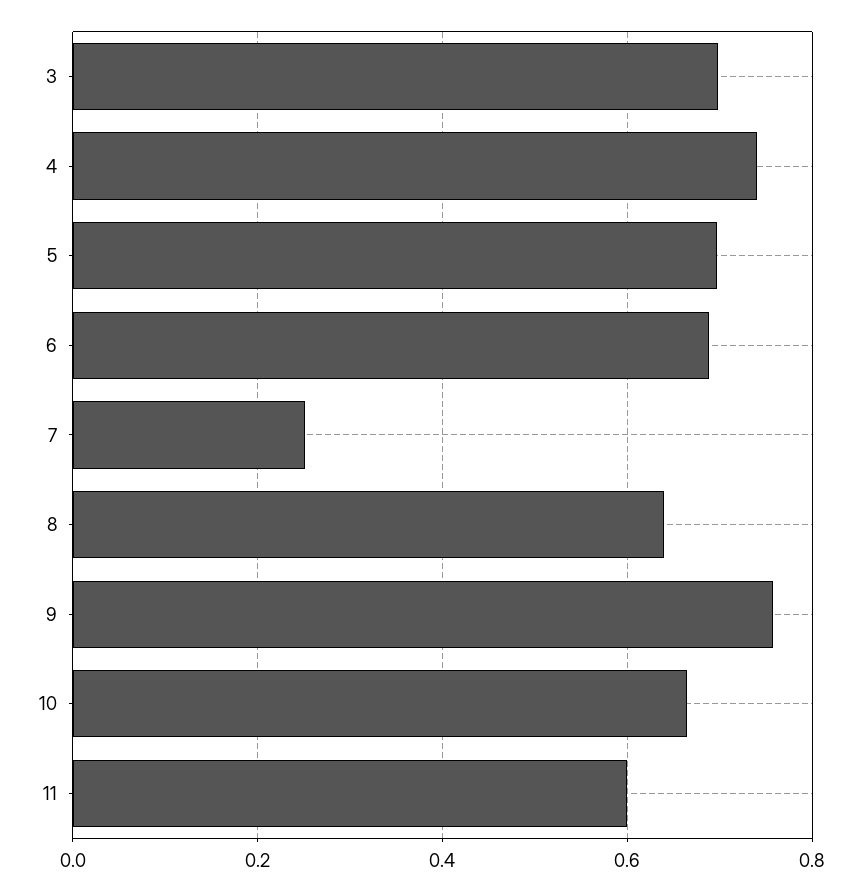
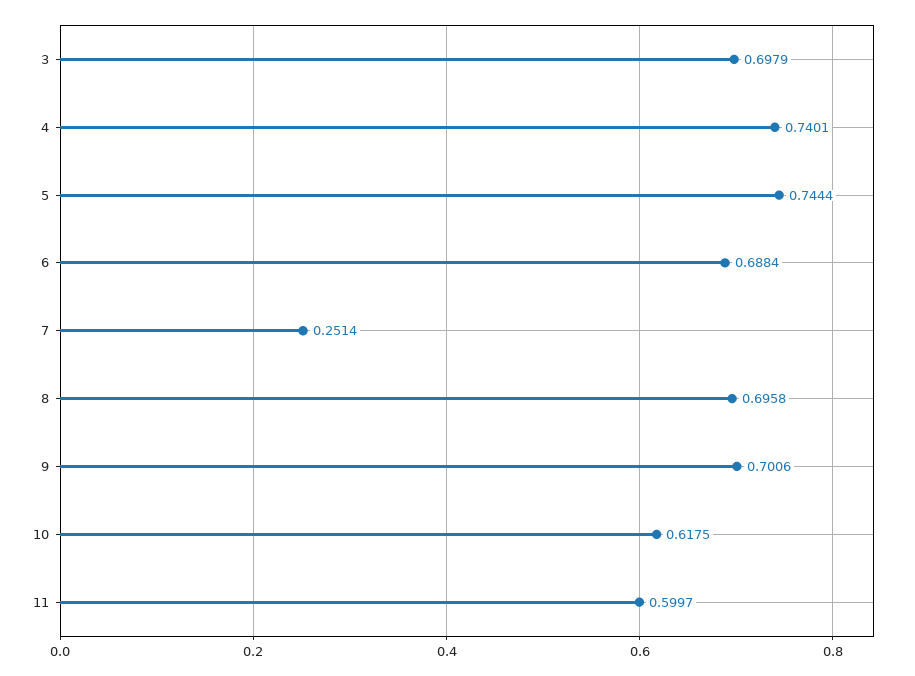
  {
    "3": 0.6979,
    "4": 0.7401,
-   "5": 0.7,
+   "5": 0.7444,
    "6": 0.6884,
    "7": 0.2514,
-   "8": 0.64,
+   "8": 0.6958,
-   "9": 0.76,
+   "9": 0.7006,
-   "10": 0.66,
+   "10": 0.6175,
    "11": 0.5997
  }

